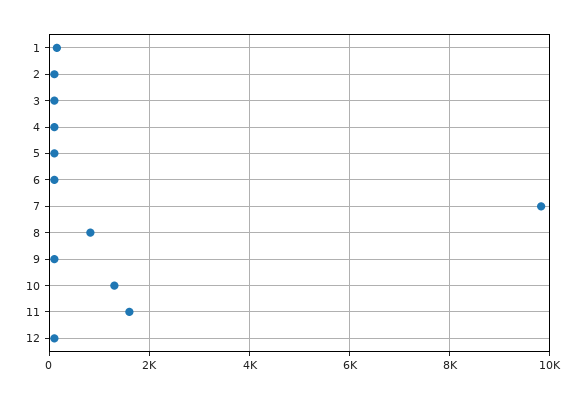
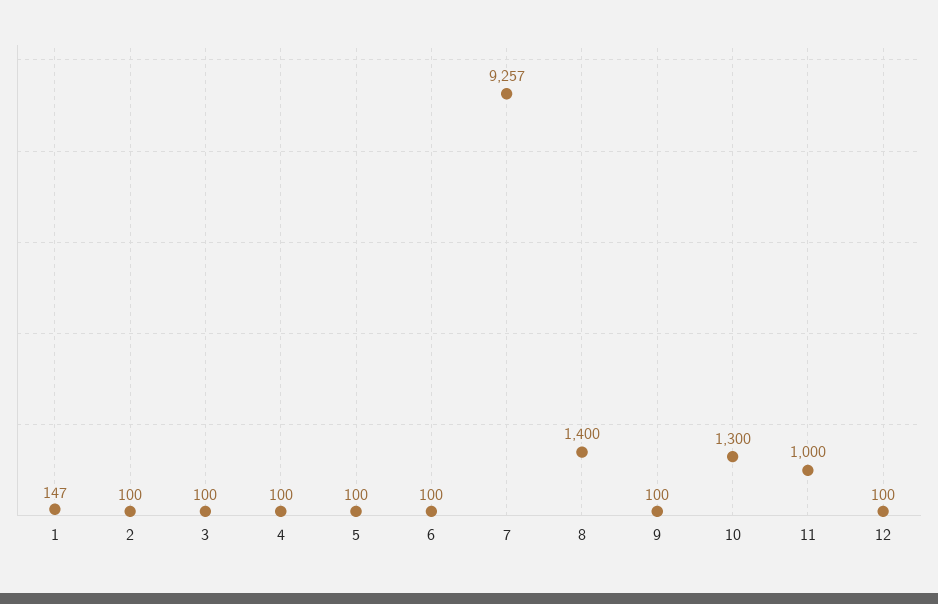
  {
    "1": 147,
    "2": 100,
    "3": 100,
    "4": 100,
    "5": 100,
    "6": 100,
-   "7": 9800,
+   "7": 9257,
-   "8": 800,
+   "8": 1400,
    "9": 100,
    "10": 1300,
-   "11": 1600,
+   "11": 1000,
    "12": 100
  }

